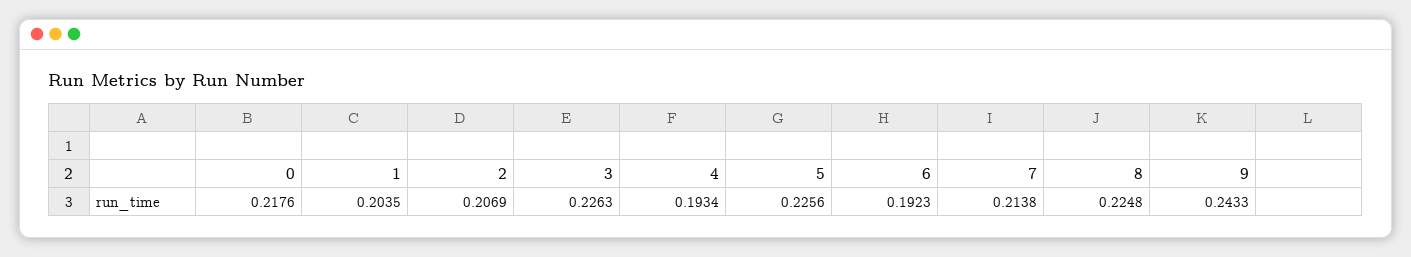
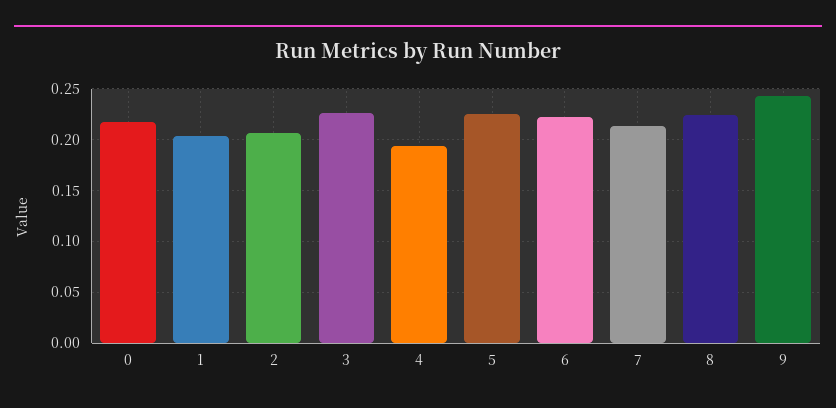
  {
    "0": 0.2176,
    "1": 0.2035,
    "2": 0.2069,
    "3": 0.2263,
    "4": 0.1934,
    "5": 0.2256,
-   "6": 0.1923,
+   "6": 0.22,
    "7": 0.2138,
    "8": 0.2248,
    "9": 0.2433
  }

